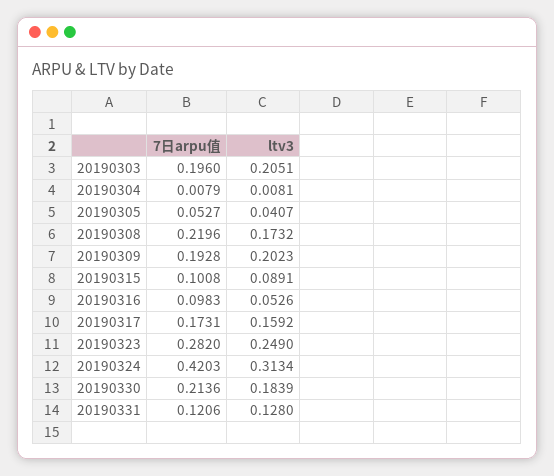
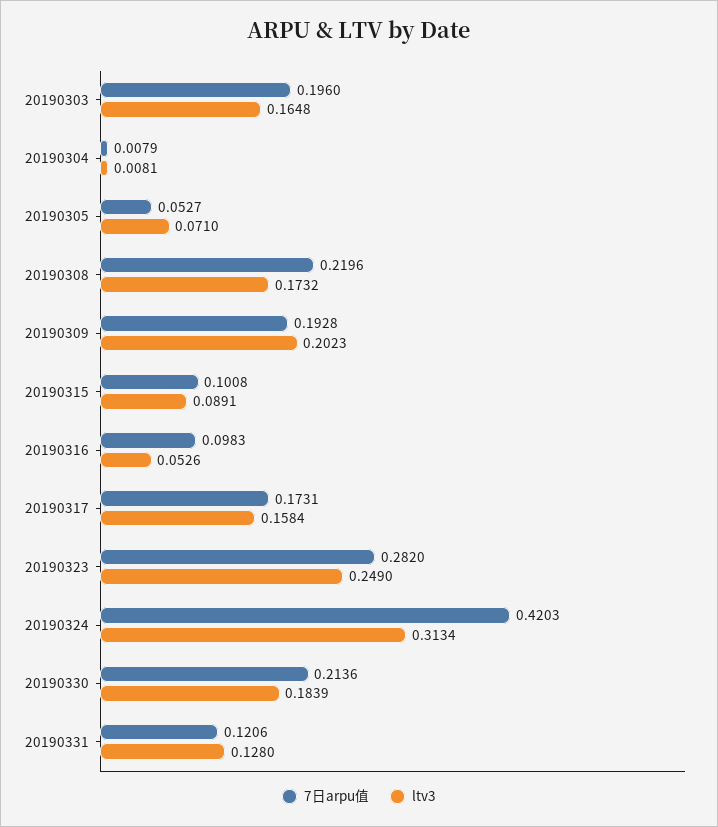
  {
    "7日arpu值": {
      "20190303": 0.196,
      "20190304": 0.0079,
      "20190305": 0.0527,
      "20190308": 0.2196,
      "20190309": 0.1928,
      "20190315": 0.1008,
      "20190316": 0.0983,
      "20190317": 0.1731,
      "20190323": 0.282,
      "20190324": 0.4203,
      "20190330": 0.2136,
      "20190331": 0.1206
    },
    "ltv3": {
-     "20190303": 0.2051,
+     "20190303": 0.1648,
      "20190304": 0.0081,
-     "20190305": 0.0407,
+     "20190305": 0.071,
      "20190308": 0.1732,
      "20190309": 0.2023,
      "20190315": 0.0891,
      "20190316": 0.0526,
-     "20190317": 0.1592,
+     "20190317": 0.1584,
      "20190323": 0.249,
      "20190324": 0.3134,
      "20190330": 0.1839,
      "20190331": 0.128
    }
  }

